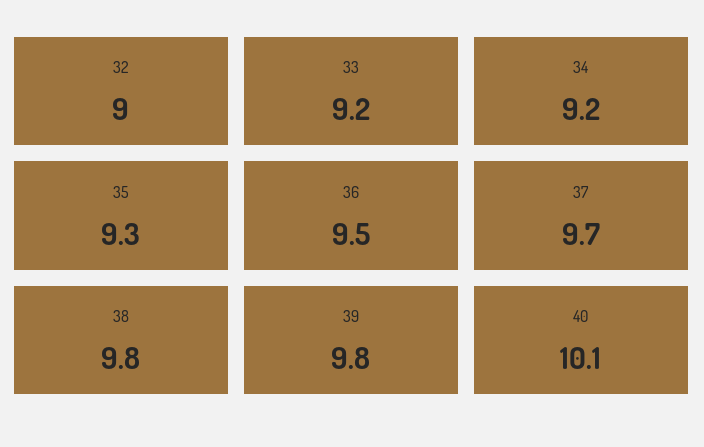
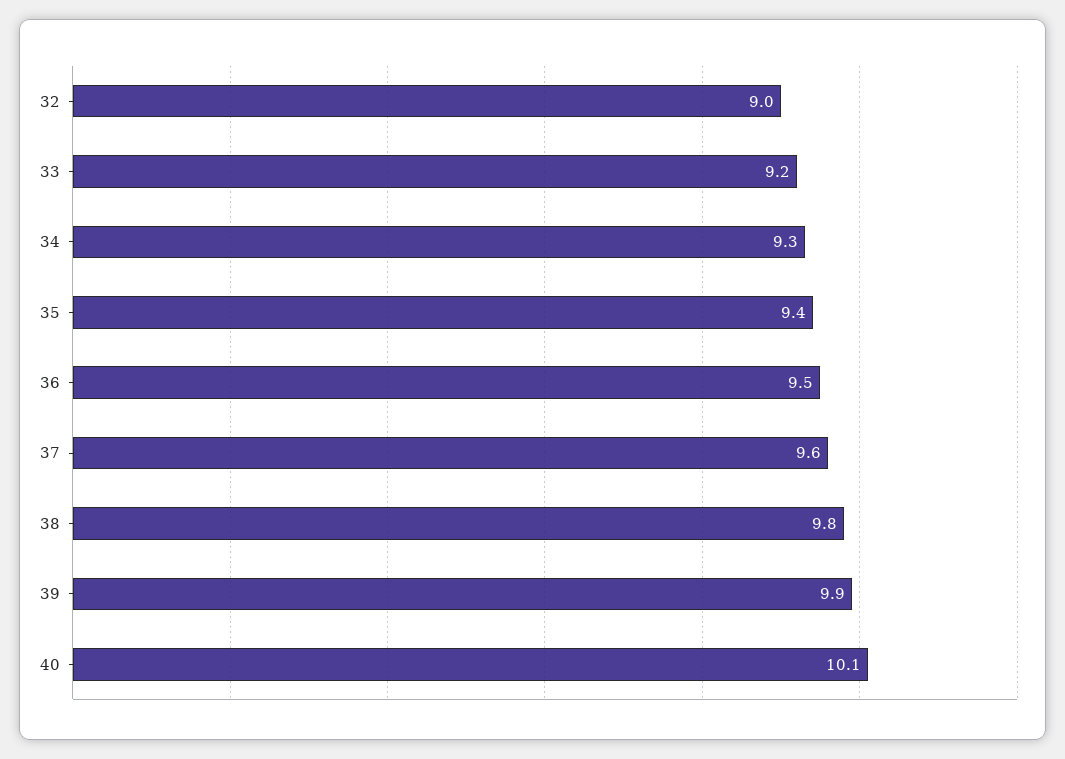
  {
    "32": 9,
    "33": 9.2,
-   "34": 9.2,
+   "34": 9.3,
-   "35": 9.3,
+   "35": 9.4,
    "36": 9.5,
-   "37": 9.7,
+   "37": 9.6,
    "38": 9.8,
-   "39": 9.8,
+   "39": 9.9,
    "40": 10.1
  }

